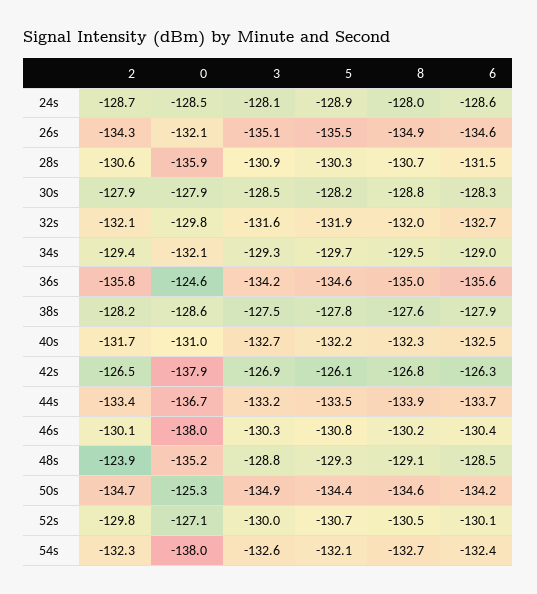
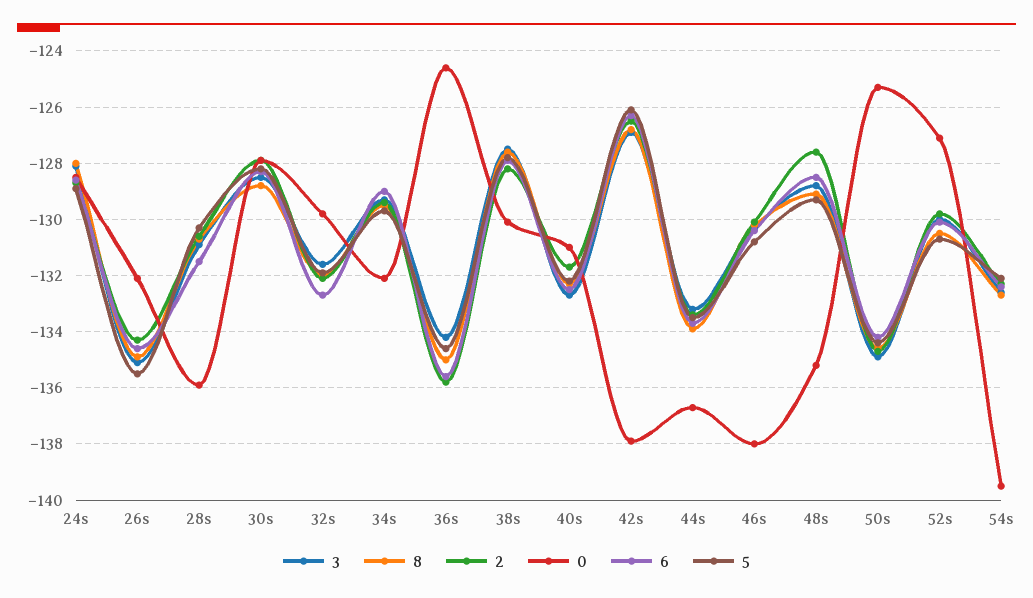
  {
    "2": {
      "24s": -128.7,
      "26s": -134.3,
      "28s": -130.6,
      "30s": -127.9,
      "32s": -132.1,
      "34s": -129.4,
      "36s": -135.8,
      "38s": -128.2,
      "40s": -131.7,
      "42s": -126.5,
      "44s": -133.4,
      "46s": -130.1,
-     "48s": -123.9,
+     "48s": -127.5,
      "50s": -134.7,
      "52s": -129.8,
      "54s": -132.3
    },
    "0": {
      "24s": -128.5,
      "26s": -132.1,
      "28s": -135.9,
      "30s": -127.9,
      "32s": -129.8,
      "34s": -132.1,
      "36s": -124.6,
-     "38s": -128.6,
+     "38s": -130,
      "40s": -131,
      "42s": -137.9,
      "44s": -136.7,
      "46s": -138,
      "48s": -135.2,
      "50s": -125.3,
      "52s": -127.1,
-     "54s": -138
+     "54s": -139.5
    },
    "3": {
      "24s": -128.1,
      "26s": -135.1,
      "28s": -130.9,
      "30s": -128.5,
      "32s": -131.6,
      "34s": -129.3,
      "36s": -134.2,
      "38s": -127.5,
      "40s": -132.7,
      "42s": -126.9,
      "44s": -133.2,
      "46s": -130.3,
      "48s": -128.8,
      "50s": -134.9,
      "52s": -130,
      "54s": -132.6
    },
    "5": {
      "24s": -128.9,
      "26s": -135.5,
      "28s": -130.3,
      "30s": -128.2,
      "32s": -131.9,
      "34s": -129.7,
      "36s": -134.6,
      "38s": -127.8,
      "40s": -132.2,
      "42s": -126.1,
      "44s": -133.5,
      "46s": -130.8,
      "48s": -129.3,
      "50s": -134.4,
      "52s": -130.7,
      "54s": -132.1
    },
    "8": {
      "24s": -128,
      "26s": -134.9,
      "28s": -130.7,
      "30s": -128.8,
      "32s": -132,
      "34s": -129.5,
      "36s": -135,
      "38s": -127.6,
      "40s": -132.3,
      "42s": -126.8,
      "44s": -133.9,
      "46s": -130.2,
      "48s": -129.1,
      "50s": -134.6,
      "52s": -130.5,
      "54s": -132.7
    },
    "6": {
      "24s": -128.6,
      "26s": -134.6,
      "28s": -131.5,
      "30s": -128.3,
      "32s": -132.7,
      "34s": -129,
      "36s": -135.6,
      "38s": -127.9,
      "40s": -132.5,
      "42s": -126.3,
      "44s": -133.7,
      "46s": -130.4,
      "48s": -128.5,
      "50s": -134.2,
      "52s": -130.1,
      "54s": -132.4
    }
  }

